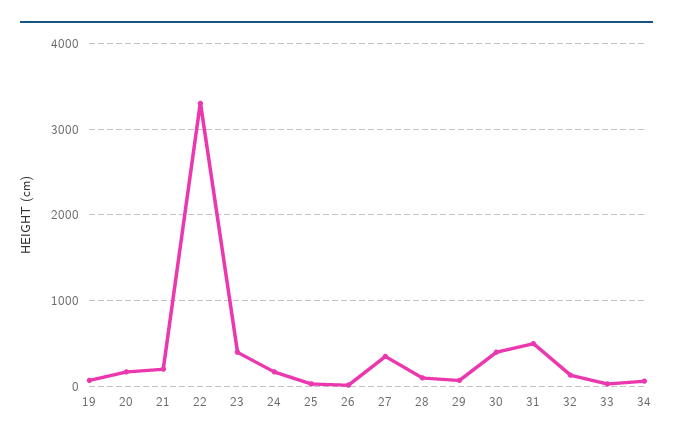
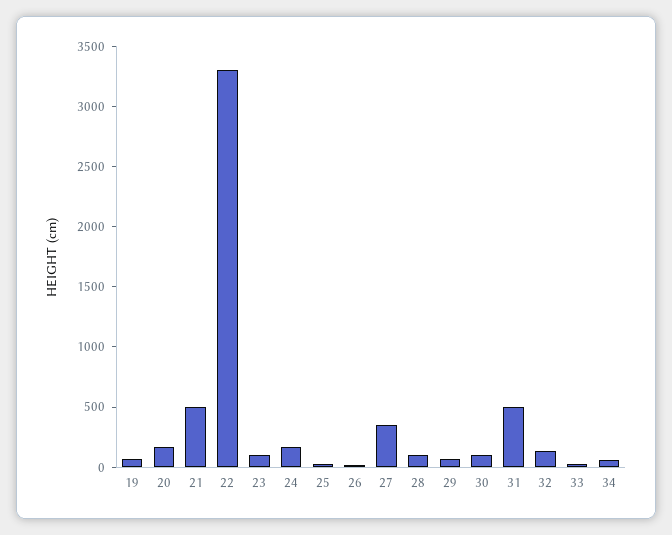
  {
    "19": 100,
    "20": 200,
-   "21": 200,
+   "21": 500,
    "22": 3300,
-   "23": 400,
+   "23": 100,
    "24": 200,
    "25": 0,
    "26": 0,
    "27": 400,
    "28": 100,
    "29": 100,
-   "30": 400,
+   "30": 100,
    "31": 500,
    "32": 100,
    "33": 0,
    "34": 100
  }

